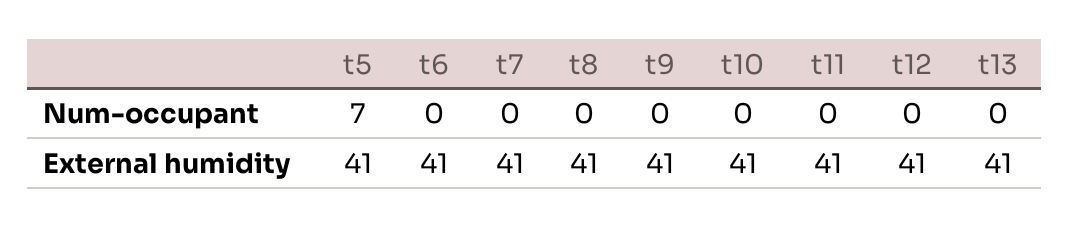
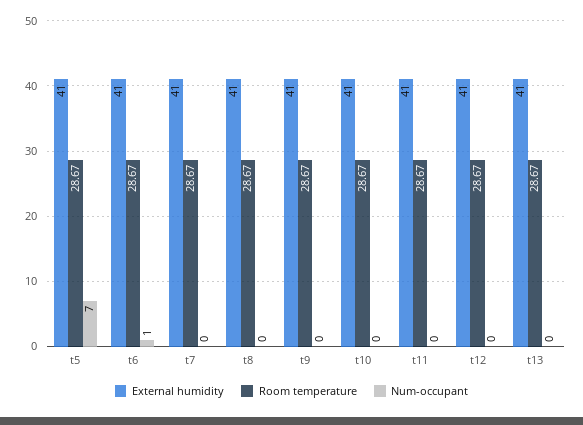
  {
    "Num-occupant": {
      "t5": 7,
-     "t6": 0,
+     "t6": 1,
      "t7": 0,
      "t8": 0,
      "t9": 0,
      "t10": 0,
      "t11": 0,
      "t12": 0,
      "t13": 0
    },
    "External humidity": {
      "t5": 41,
      "t6": 41,
      "t7": 41,
      "t8": 41,
      "t9": 41,
      "t10": 41,
      "t11": 41,
      "t12": 41,
      "t13": 41
-   }
+   },
+   "Room temperature": {
+     "t5": 28.67,
+     "t6": 28.67,
+     "t7": 28.67,
+     "t8": 28.67,
+     "t9": 28.67,
+     "t10": 28.67,
+     "t11": 28.67,
+     "t12": 28.67,
+     "t13": 28.67
+   }
  }

